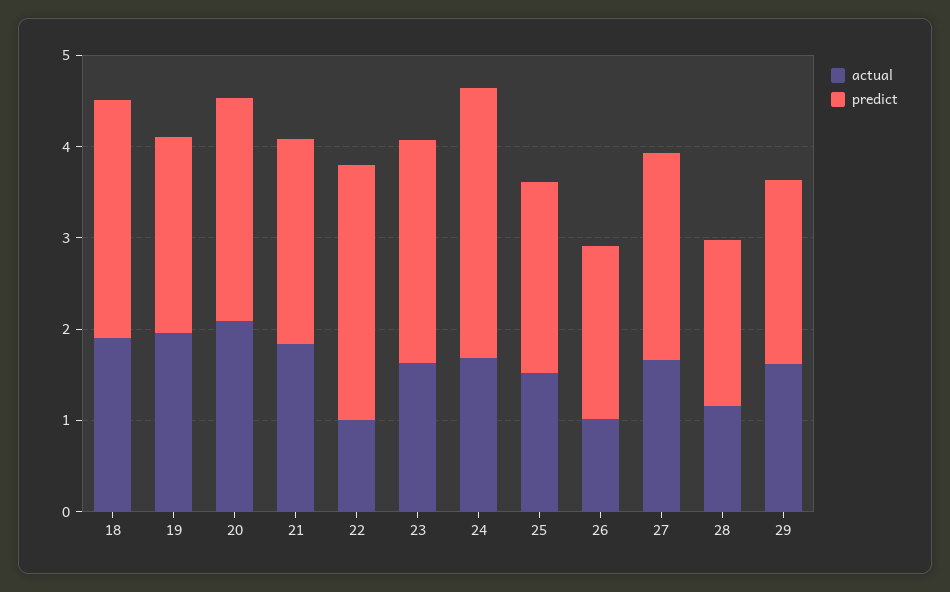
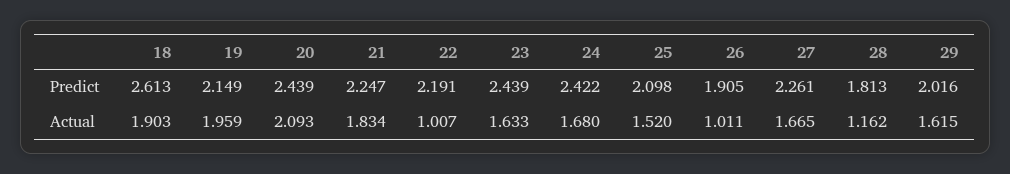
  {
    "actual": {
      "18": 1.903,
      "19": 1.959,
      "20": 2.093,
      "21": 1.834,
      "22": 1.007,
      "23": 1.633,
      "24": 1.68,
      "25": 1.52,
      "26": 1.011,
      "27": 1.665,
      "28": 1.162,
      "29": 1.615
    },
    "predict": {
      "18": 2.613,
      "19": 2.149,
      "20": 2.439,
      "21": 2.247,
-     "22": 2.8,
+     "22": 2.191,
      "23": 2.439,
-     "24": 3,
+     "24": 2.422,
      "25": 2.098,
      "26": 1.905,
      "27": 2.261,
      "28": 1.813,
      "29": 2.016
    }
  }

